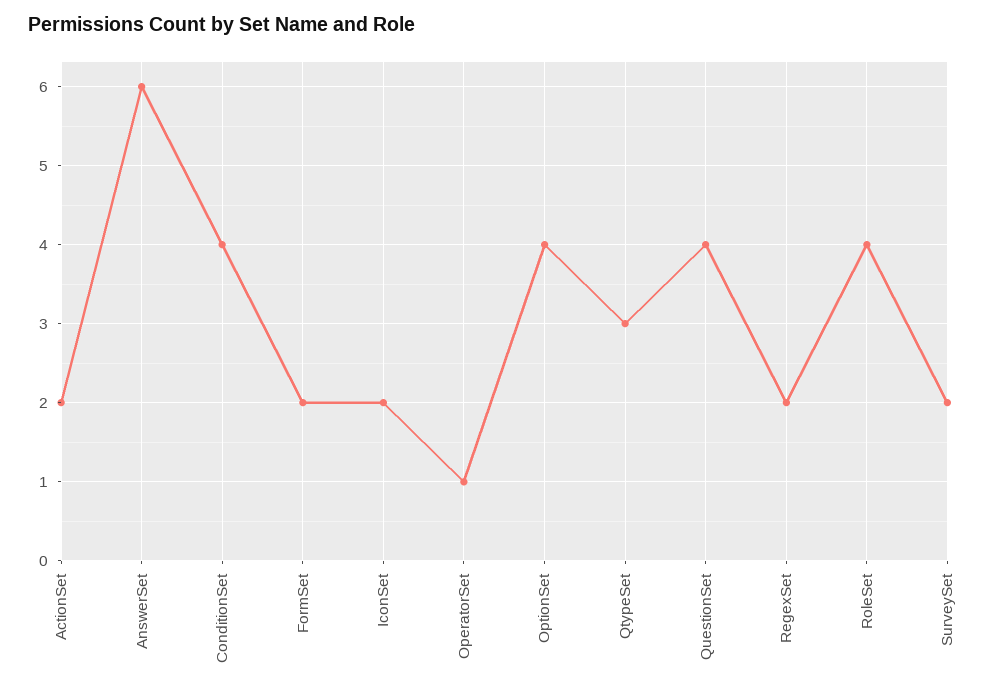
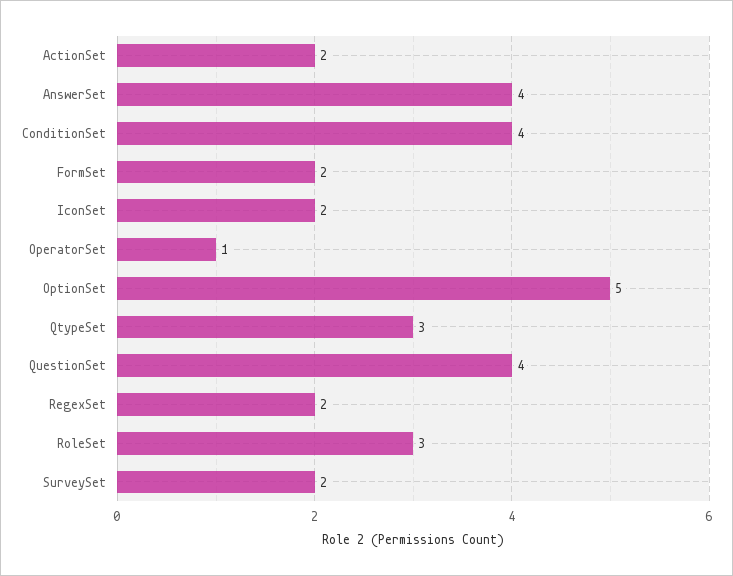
  {
    "ActionSet": 2,
-   "AnswerSet": 6,
+   "AnswerSet": 4,
    "ConditionSet": 4,
    "FormSet": 2,
    "IconSet": 2,
    "OperatorSet": 1,
-   "OptionSet": 4,
+   "OptionSet": 5,
    "QtypeSet": 3,
    "QuestionSet": 4,
    "RegexSet": 2,
-   "RoleSet": 4,
+   "RoleSet": 3,
    "SurveySet": 2
  }

